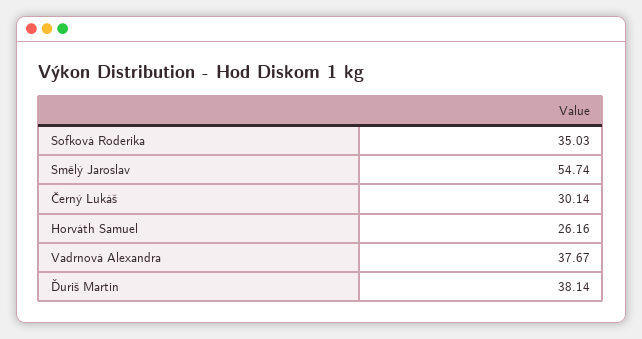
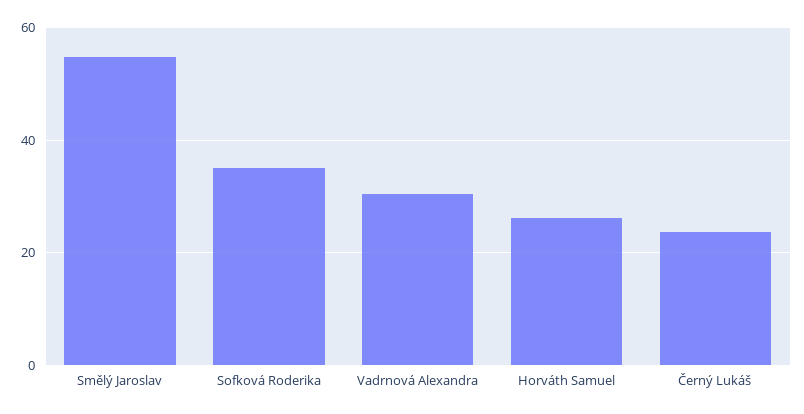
  {
    "Sofková Roderika": 35.03,
    "Smělý Jaroslav": 54.74,
-   "Černý Lukáš": 30.14,
+   "Černý Lukáš": 24,
    "Horváth Samuel": 26.16,
-   "Vadrnová Alexandra": 37.67,
+   "Vadrnová Alexandra": 30
-   "Ďuriš Martin": 38.14
  }

